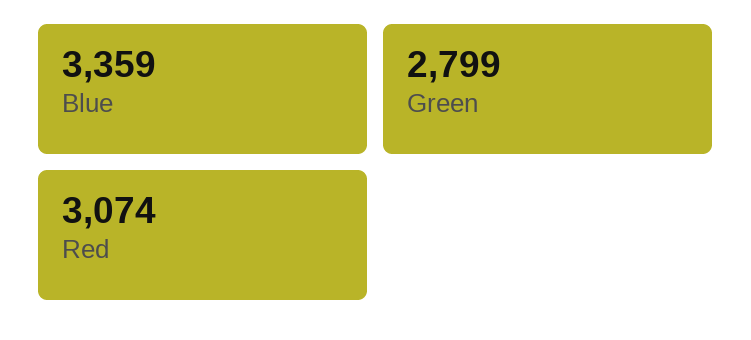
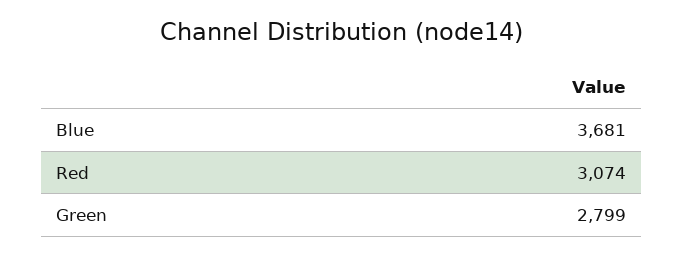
  {
-   "Blue": 3359,
+   "Blue": 3681,
    "Green": 2799,
    "Red": 3074
  }

